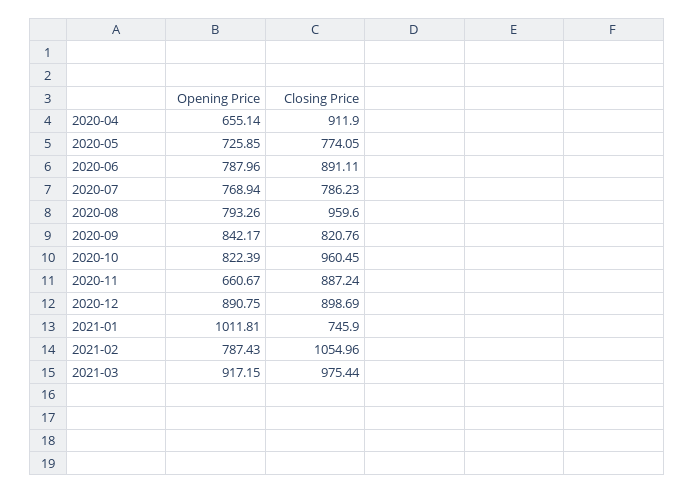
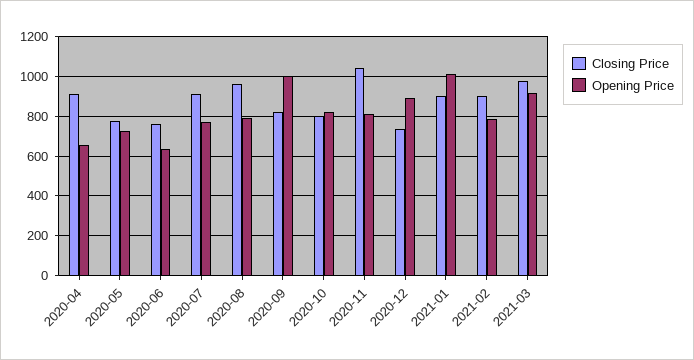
  {
    "Opening Price": {
      "2020-04": 655.14,
      "2020-05": 725.85,
-     "2020-06": 787.96,
+     "2020-06": 650,
      "2020-07": 768.94,
      "2020-08": 793.26,
-     "2020-09": 842.17,
+     "2020-09": 1000,
      "2020-10": 822.39,
-     "2020-11": 660.67,
+     "2020-11": 800,
      "2020-12": 890.75,
      "2021-01": 1011.81,
      "2021-02": 787.43,
      "2021-03": 917.15
    },
    "Closing Price": {
      "2020-04": 911.9,
      "2020-05": 774.05,
-     "2020-06": 891.11,
+     "2020-06": 750,
-     "2020-07": 786.23,
+     "2020-07": 900,
      "2020-08": 959.6,
      "2020-09": 820.76,
-     "2020-10": 960.45,
+     "2020-10": 800,
-     "2020-11": 887.24,
+     "2020-11": 1050,
-     "2020-12": 898.69,
+     "2020-12": 750,
-     "2021-01": 745.9,
+     "2021-01": 900,
-     "2021-02": 1054.96,
+     "2021-02": 900,
      "2021-03": 975.44
    }
  }

